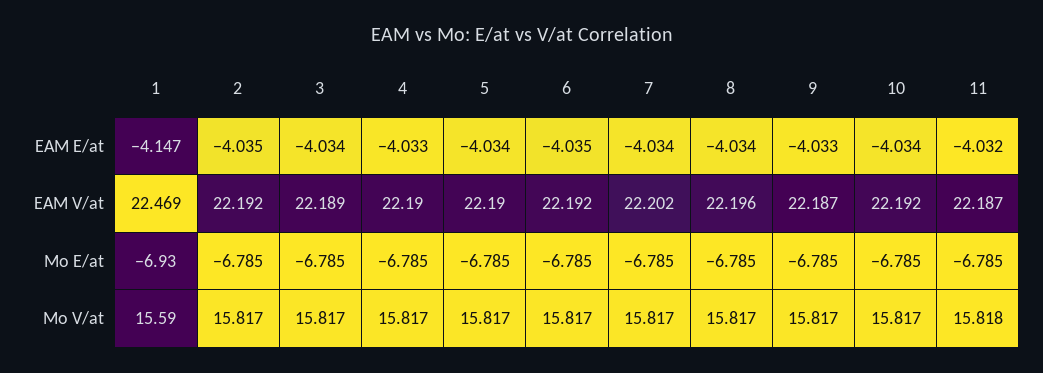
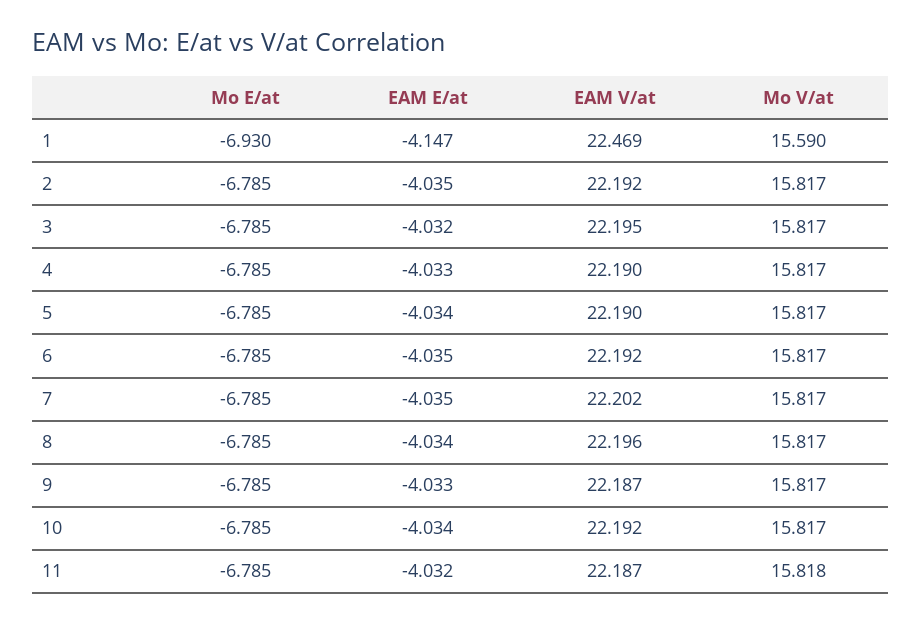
  {
    "1": {
      "EAM E/at": -4.147,
      "EAM V/at": 22.469,
      "Mo E/at": -6.93,
      "Mo V/at": 15.59
    },
    "2": {
      "EAM E/at": -4.035,
      "EAM V/at": 22.192,
      "Mo E/at": -6.785,
      "Mo V/at": 15.817
    },
    "3": {
-     "EAM E/at": -4.034,
+     "EAM E/at": -4.032,
-     "EAM V/at": 22.189,
+     "EAM V/at": 22.195,
      "Mo E/at": -6.785,
      "Mo V/at": 15.817
    },
    "4": {
      "EAM E/at": -4.033,
      "EAM V/at": 22.19,
      "Mo E/at": -6.785,
      "Mo V/at": 15.817
    },
    "5": {
      "EAM E/at": -4.034,
      "EAM V/at": 22.19,
      "Mo E/at": -6.785,
      "Mo V/at": 15.817
    },
    "6": {
      "EAM E/at": -4.035,
      "EAM V/at": 22.192,
      "Mo E/at": -6.785,
      "Mo V/at": 15.817
    },
    "7": {
-     "EAM E/at": -4.034,
+     "EAM E/at": -4.035,
      "EAM V/at": 22.202,
      "Mo E/at": -6.785,
      "Mo V/at": 15.817
    },
    "8": {
      "EAM E/at": -4.034,
      "EAM V/at": 22.196,
      "Mo E/at": -6.785,
      "Mo V/at": 15.817
    },
    "9": {
      "EAM E/at": -4.033,
      "EAM V/at": 22.187,
      "Mo E/at": -6.785,
      "Mo V/at": 15.817
    },
    "10": {
      "EAM E/at": -4.034,
      "EAM V/at": 22.192,
      "Mo E/at": -6.785,
      "Mo V/at": 15.817
    },
    "11": {
      "EAM E/at": -4.032,
      "EAM V/at": 22.187,
      "Mo E/at": -6.785,
      "Mo V/at": 15.818
    }
  }

